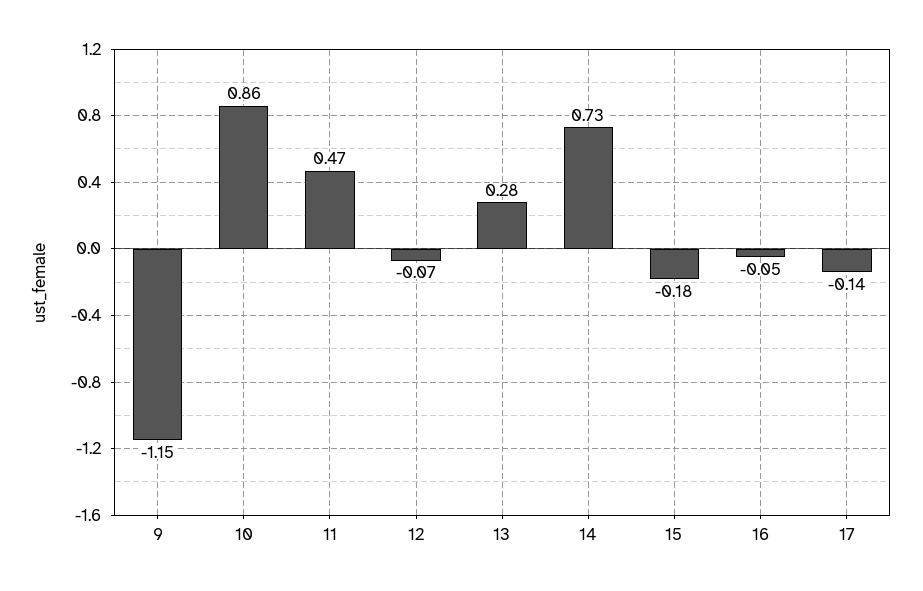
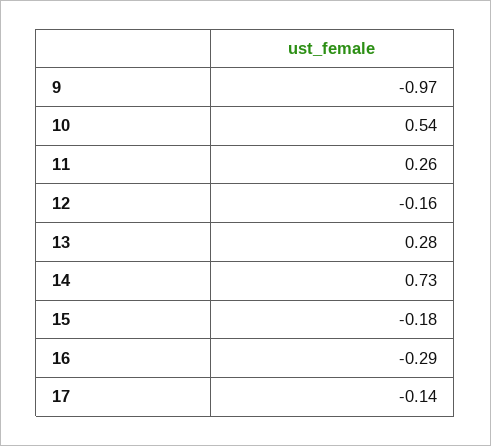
  {
-   "9": -1.15,
+   "9": -0.97,
-   "10": 0.86,
+   "10": 0.54,
-   "11": 0.47,
+   "11": 0.26,
-   "12": -0.07,
+   "12": -0.16,
    "13": 0.28,
    "14": 0.73,
    "15": -0.18,
-   "16": -0.05,
+   "16": -0.29,
    "17": -0.14
  }

